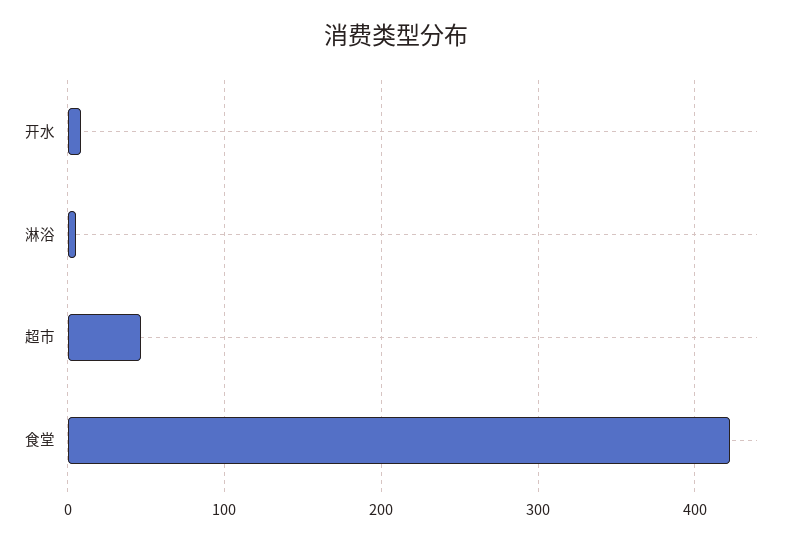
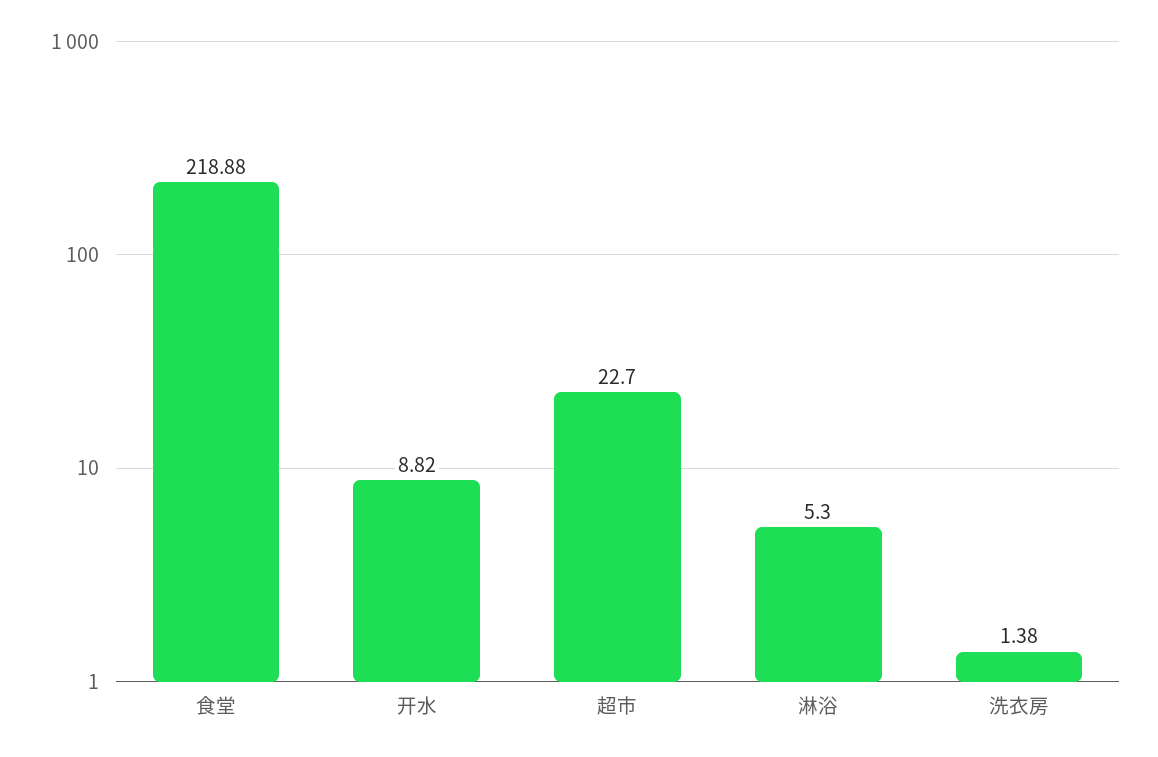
  {
    "开水": 8.82,
    "淋浴": 5.3,
-   "超市": 50,
+   "超市": 22.7,
-   "食堂": 420
+   "食堂": 218.88,
+   "洗衣房": 1.38
  }

